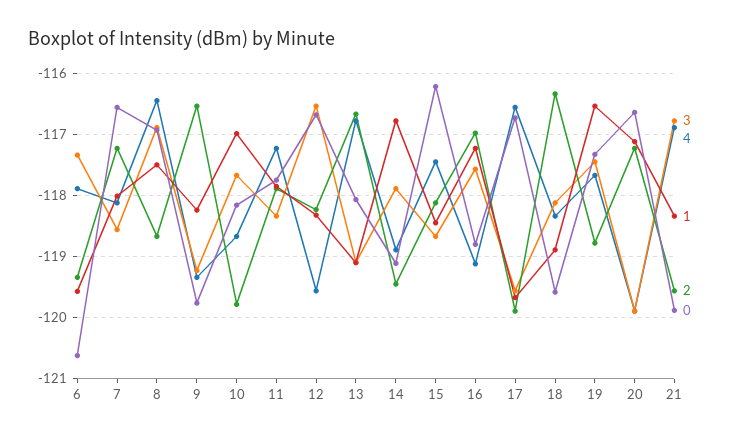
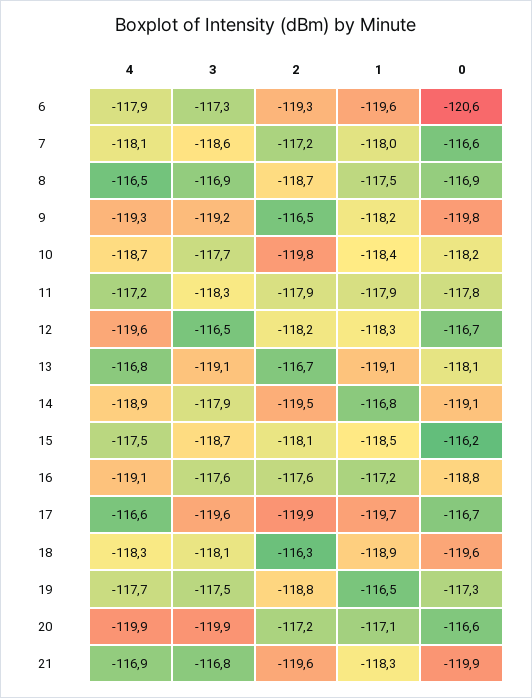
  {
    "3": {
      "6": -117.3,
      "7": -118.6,
      "8": -116.9,
      "9": -119.2,
      "10": -117.7,
      "11": -118.3,
      "12": -116.5,
      "13": -119.1,
      "14": -117.9,
      "15": -118.7,
      "16": -117.6,
      "17": -119.6,
      "18": -118.1,
      "19": -117.5,
      "20": -119.9,
      "21": -116.8
    },
    "4": {
      "6": -117.9,
      "7": -118.1,
      "8": -116.5,
      "9": -119.3,
      "10": -118.7,
      "11": -117.2,
      "12": -119.6,
      "13": -116.8,
      "14": -118.9,
      "15": -117.5,
      "16": -119.1,
      "17": -116.6,
      "18": -118.3,
      "19": -117.7,
      "20": -119.9,
      "21": -116.9
    },
    "1": {
      "6": -119.6,
      "7": -118,
      "8": -117.5,
      "9": -118.2,
-     "10": -117,
+     "10": -118.4,
      "11": -117.9,
      "12": -118.3,
      "13": -119.1,
      "14": -116.8,
      "15": -118.5,
      "16": -117.2,
      "17": -119.7,
      "18": -118.9,
      "19": -116.5,
      "20": -117.1,
      "21": -118.3
    },
    "2": {
      "6": -119.3,
      "7": -117.2,
      "8": -118.7,
      "9": -116.5,
      "10": -119.8,
      "11": -117.9,
      "12": -118.2,
      "13": -116.7,
      "14": -119.5,
      "15": -118.1,
-     "16": -117,
+     "16": -117.6,
      "17": -119.9,
      "18": -116.3,
      "19": -118.8,
      "20": -117.2,
      "21": -119.6
    },
    "0": {
      "6": -120.6,
      "7": -116.6,
      "8": -116.9,
      "9": -119.8,
      "10": -118.2,
      "11": -117.8,
      "12": -116.7,
      "13": -118.1,
      "14": -119.1,
      "15": -116.2,
      "16": -118.8,
      "17": -116.7,
      "18": -119.6,
      "19": -117.3,
      "20": -116.6,
      "21": -119.9
    }
  }

